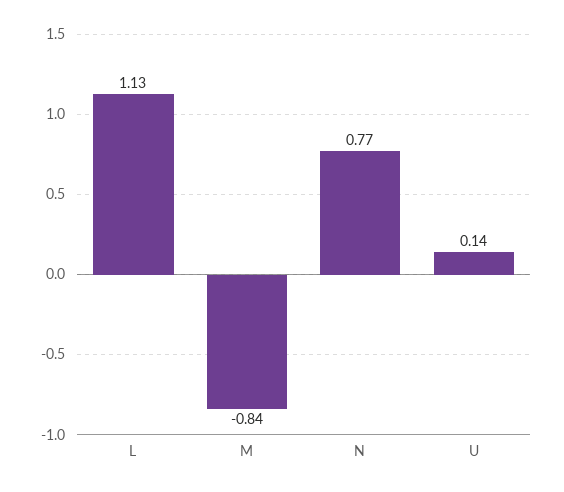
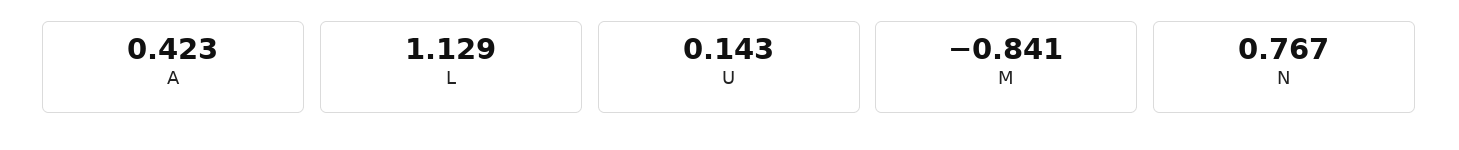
  {
    "L": 1.129,
    "M": -0.841,
    "N": 0.767,
-   "U": 0.143
+   "U": 0.143,
+   "A": 0.423
  }

